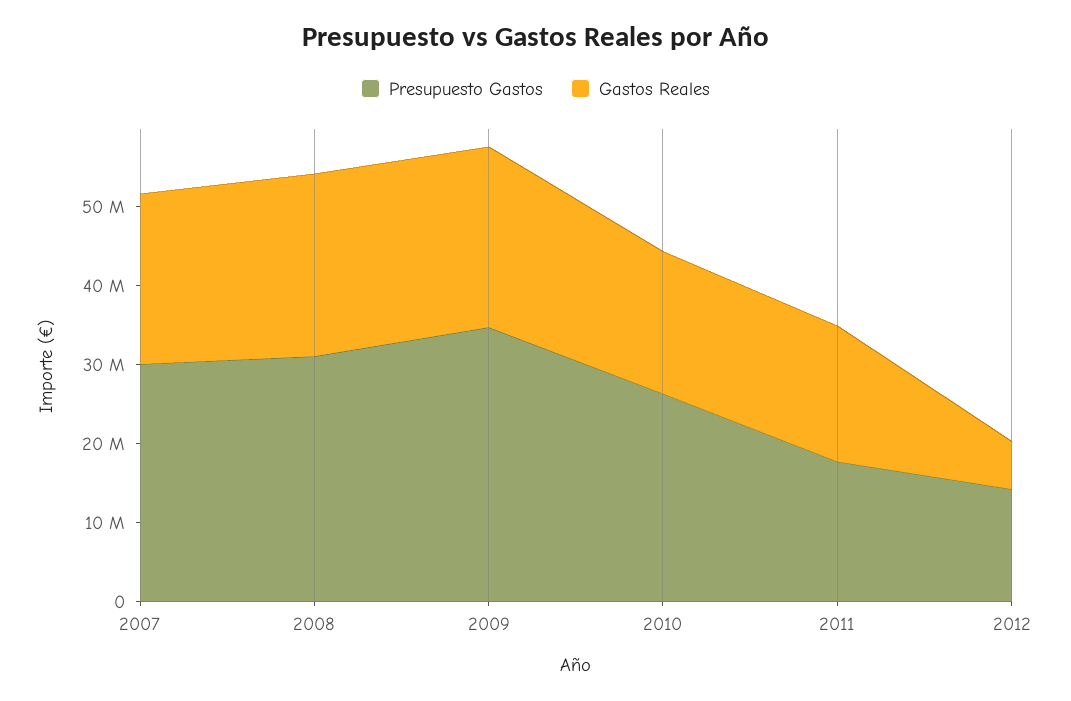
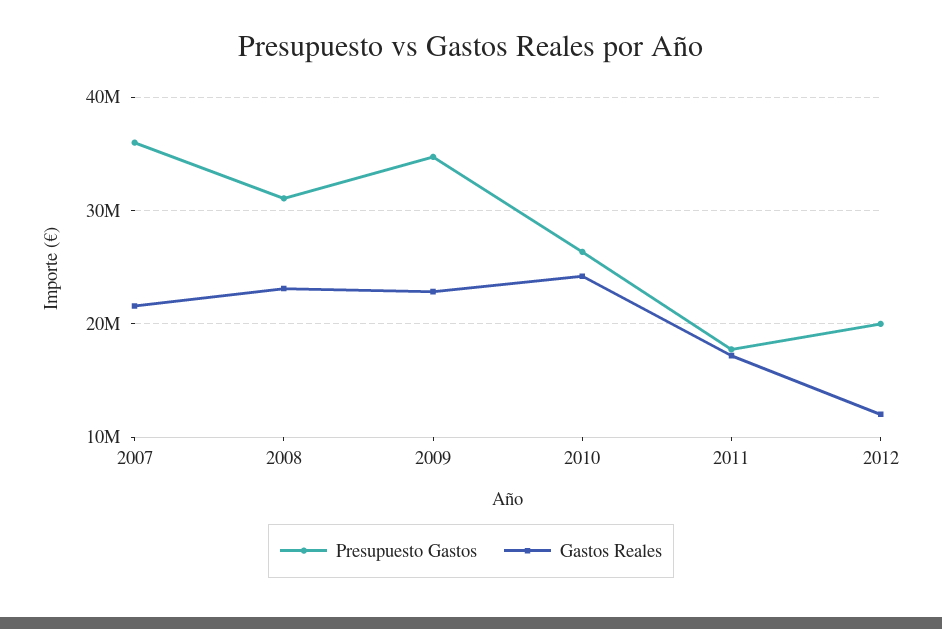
  {
    "Presupuesto Gastos": {
-     "2007": 30000000,
+     "2007": 36000000,
      "2008": 31000000,
      "2009": 35000000,
      "2010": 26000000,
      "2011": 18000000,
-     "2012": 14000000
+     "2012": 20000000
    },
    "Gastos Reales": {
      "2007": 22000000,
      "2008": 23000000,
      "2009": 23000000,
-     "2010": 18000000,
+     "2010": 24000000,
      "2011": 17000000,
-     "2012": 6000000
+     "2012": 12000000
    }
  }

